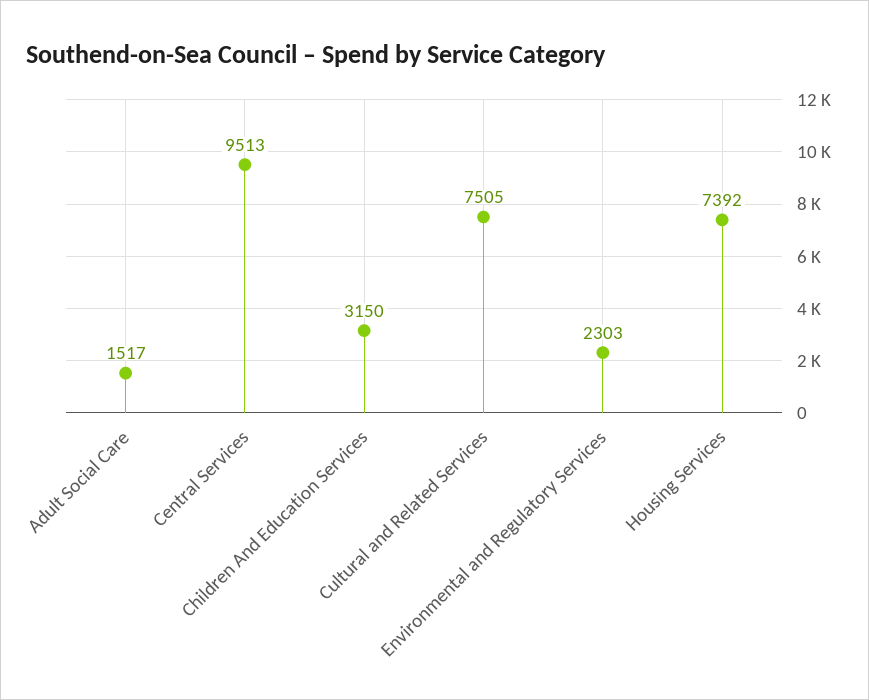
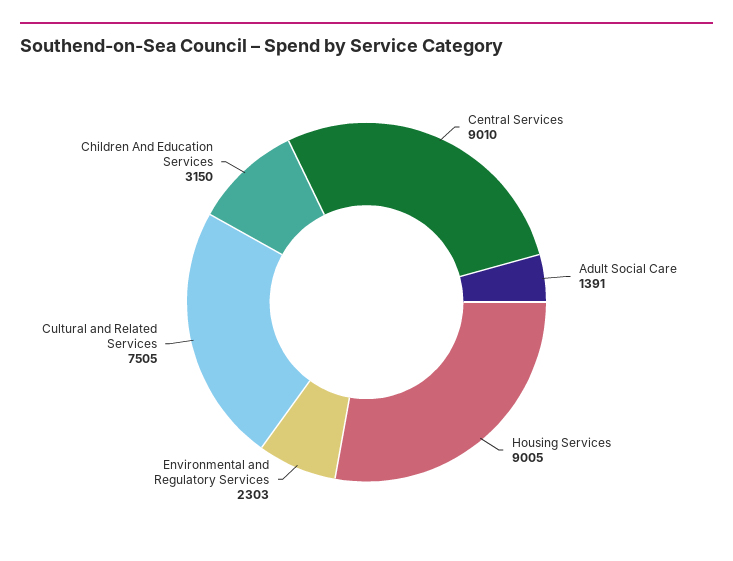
  {
-   "Adult Social Care": 1517,
+   "Adult Social Care": 1391,
-   "Central Services": 9513,
+   "Central Services": 9010,
    "Children And Education Services": 3150,
    "Cultural and Related Services": 7505,
    "Environmental and Regulatory Services": 2303,
-   "Housing Services": 7392
+   "Housing Services": 9005
  }

